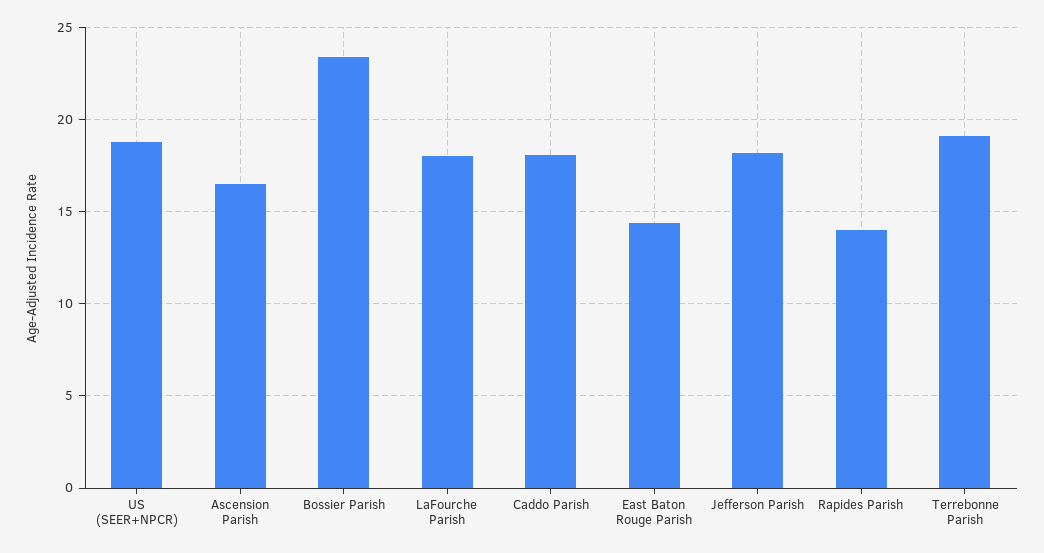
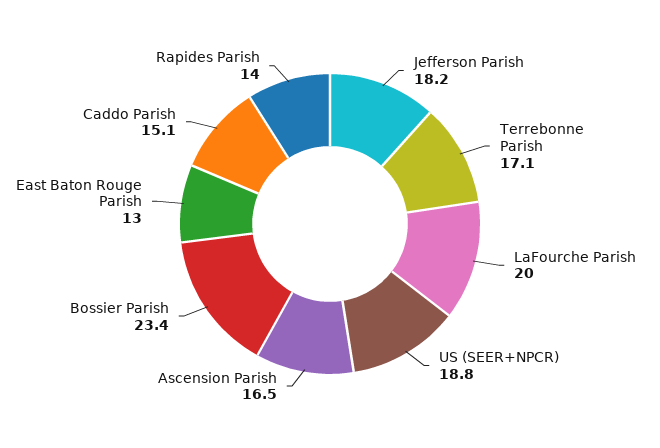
  {
    "US (SEER+NPCR)": 18.8,
    "Ascension Parish": 16.5,
    "Bossier Parish": 23.4,
-   "LaFourche Parish": 18,
+   "LaFourche Parish": 20,
-   "Caddo Parish": 18,
+   "Caddo Parish": 15.1,
-   "East Baton Rouge Parish": 14.5,
+   "East Baton Rouge Parish": 13,
    "Jefferson Parish": 18.2,
    "Rapides Parish": 14,
-   "Terrebonne Parish": 19
+   "Terrebonne Parish": 17.1
  }

